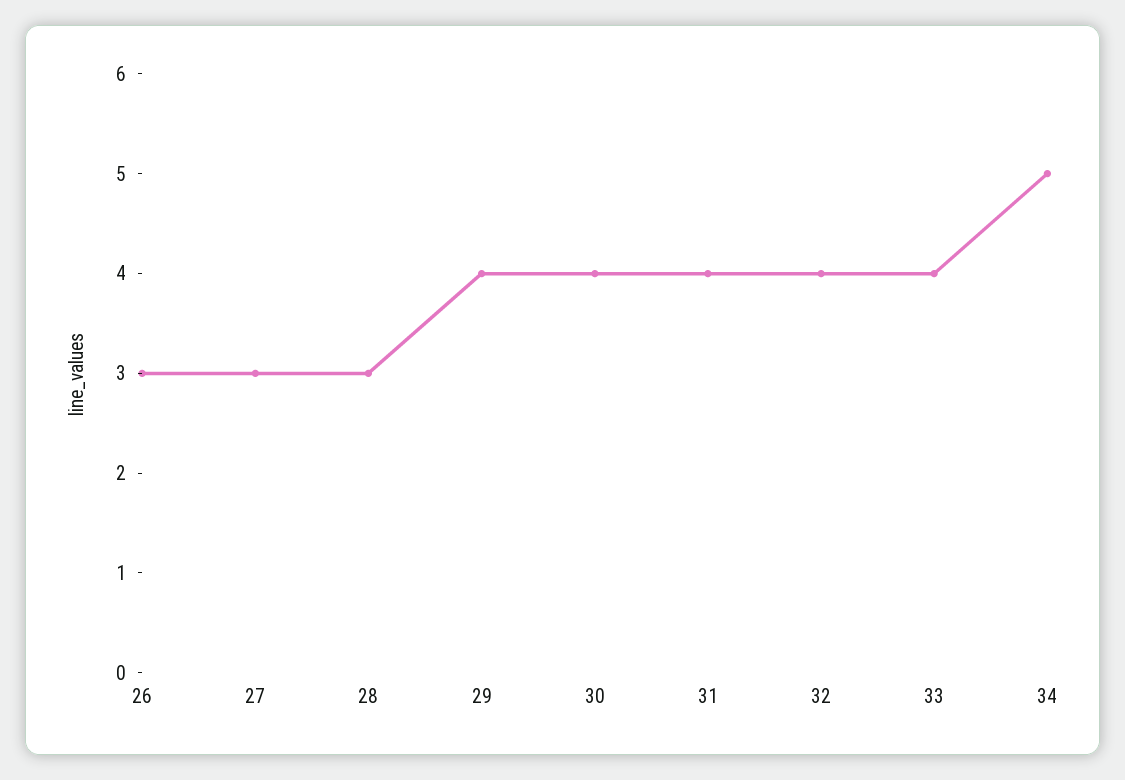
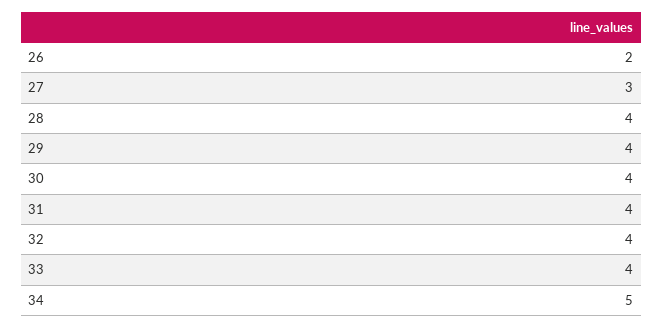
  {
-   "26": 3,
+   "26": 2,
    "27": 3,
-   "28": 3,
+   "28": 4,
    "29": 4,
    "30": 4,
    "31": 4,
    "32": 4,
    "33": 4,
    "34": 5
  }

